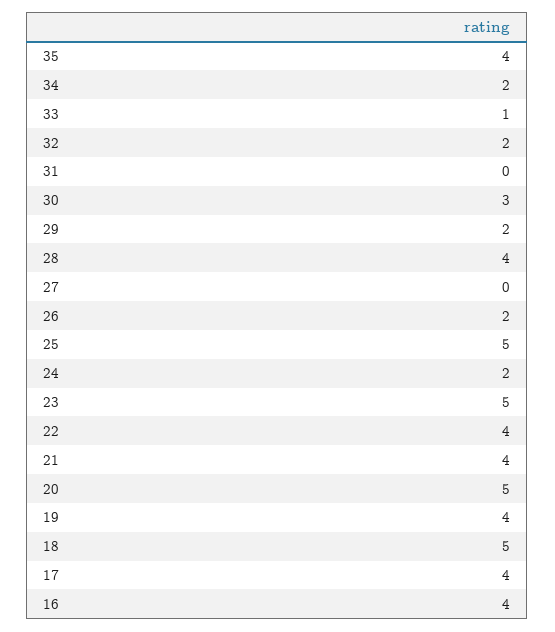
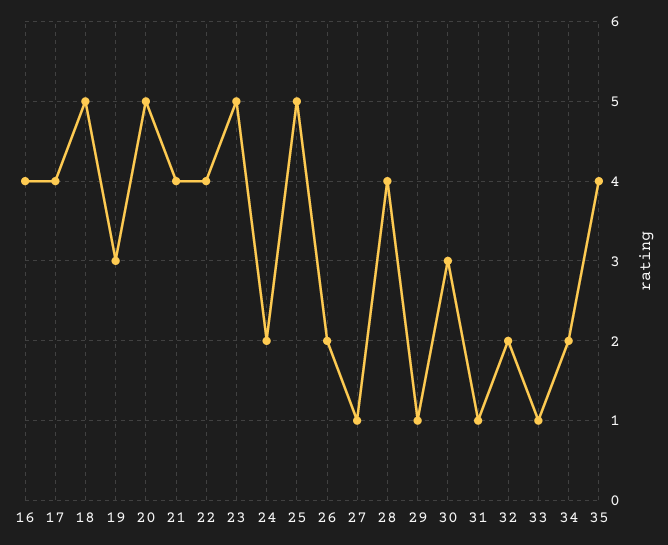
  {
    "35": 4,
    "34": 2,
    "33": 1,
    "32": 2,
-   "31": 0,
+   "31": 1,
    "30": 3,
-   "29": 2,
+   "29": 1,
    "28": 4,
-   "27": 0,
+   "27": 1,
    "26": 2,
    "25": 5,
    "24": 2,
    "23": 5,
    "22": 4,
    "21": 4,
    "20": 5,
-   "19": 4,
+   "19": 3,
    "18": 5,
    "17": 4,
    "16": 4
  }

